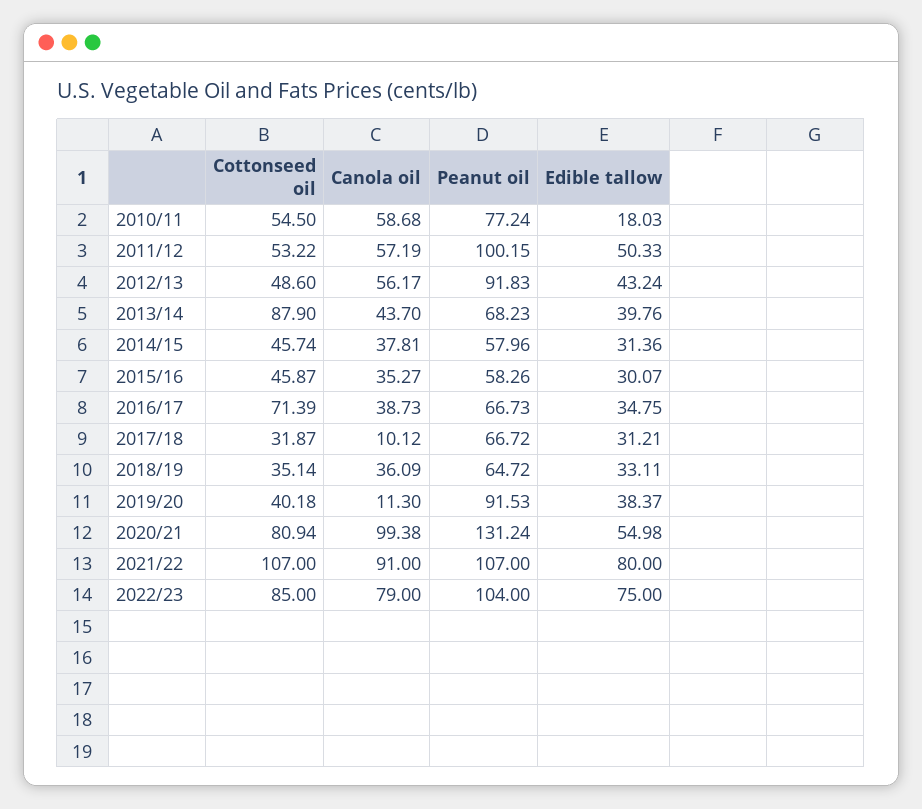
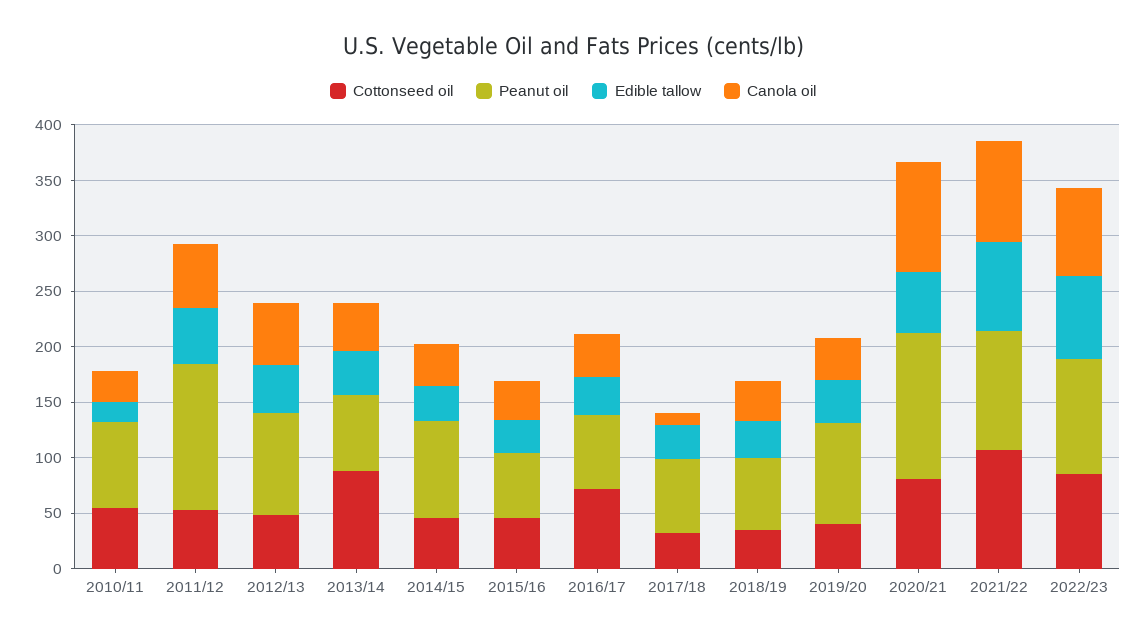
  {
    "Cottonseed oil": {
      "2010/11": 54.5,
      "2011/12": 53.22,
      "2012/13": 48.6,
      "2013/14": 87.9,
      "2014/15": 45.74,
      "2015/16": 45.87,
      "2016/17": 71.39,
      "2017/18": 31.87,
      "2018/19": 35.14,
      "2019/20": 40.18,
      "2020/21": 80.94,
      "2021/22": 107,
      "2022/23": 85
    },
    "Canola oil": {
-     "2010/11": 58.68,
+     "2010/11": 30,
      "2011/12": 57.19,
      "2012/13": 56.17,
      "2013/14": 43.7,
      "2014/15": 37.81,
      "2015/16": 35.27,
      "2016/17": 38.73,
      "2017/18": 10.12,
      "2018/19": 36.09,
-     "2019/20": 11.3,
+     "2019/20": 40,
      "2020/21": 99.38,
      "2021/22": 91,
      "2022/23": 79
    },
    "Peanut oil": {
      "2010/11": 77.24,
-     "2011/12": 100.15,
+     "2011/12": 130,
      "2012/13": 91.83,
      "2013/14": 68.23,
-     "2014/15": 57.96,
+     "2014/15": 90,
      "2015/16": 58.26,
      "2016/17": 66.73,
      "2017/18": 66.72,
      "2018/19": 64.72,
      "2019/20": 91.53,
      "2020/21": 131.24,
      "2021/22": 107,
      "2022/23": 104
    },
    "Edible tallow": {
      "2010/11": 18.03,
      "2011/12": 50.33,
      "2012/13": 43.24,
      "2013/14": 39.76,
      "2014/15": 31.36,
      "2015/16": 30.07,
      "2016/17": 34.75,
      "2017/18": 31.21,
      "2018/19": 33.11,
      "2019/20": 38.37,
      "2020/21": 54.98,
      "2021/22": 80,
      "2022/23": 75
    }
  }

